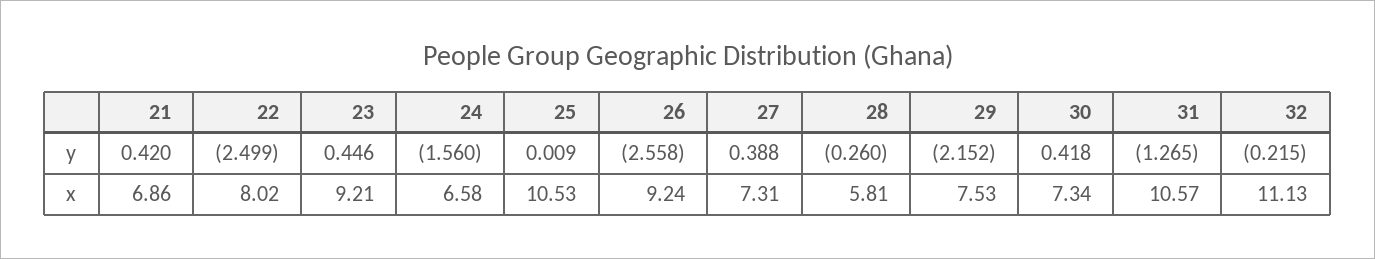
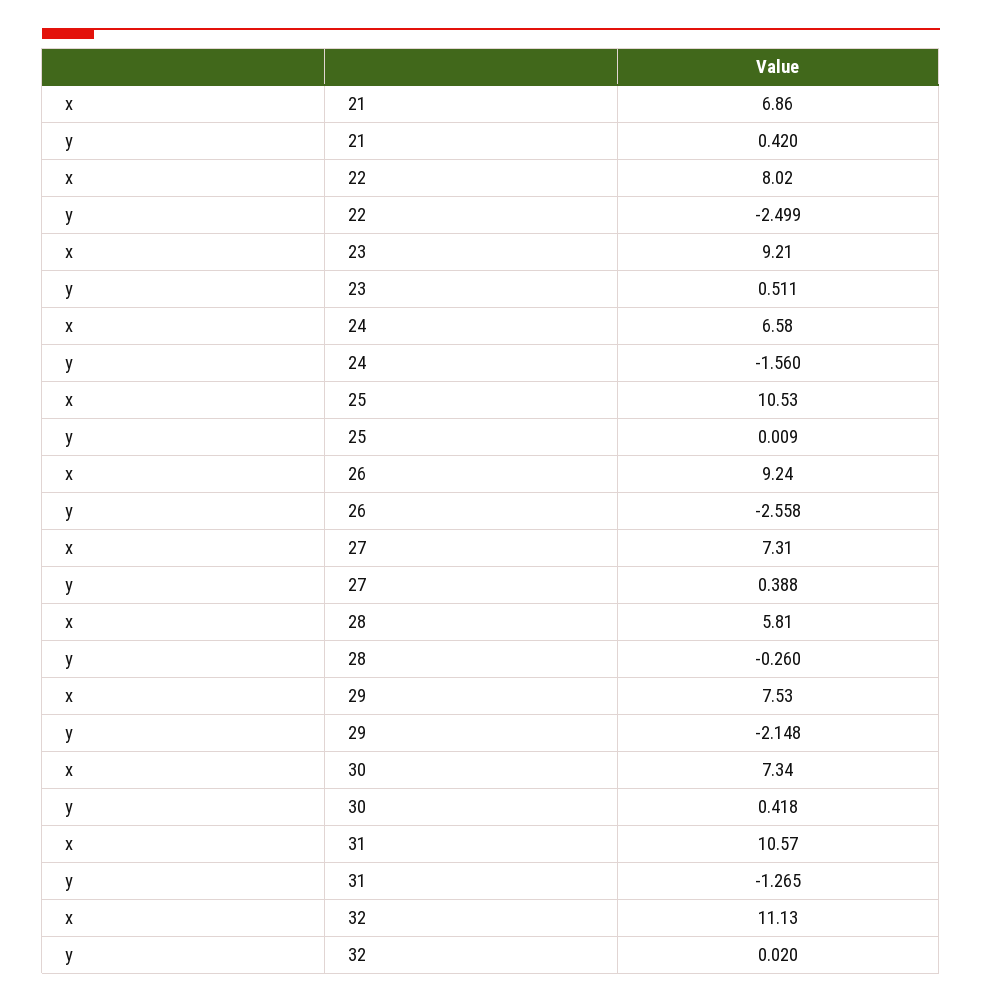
  {
    "21": {
      "y": 0.42,
      "x": 6.86
    },
    "22": {
      "y": -2.499,
      "x": 8.02
    },
    "23": {
-     "y": 0.446,
+     "y": 0.511,
      "x": 9.21
    },
    "24": {
      "y": -1.56,
      "x": 6.58
    },
    "25": {
      "y": 0.009,
      "x": 10.53
    },
    "26": {
      "y": -2.558,
      "x": 9.24
    },
    "27": {
      "y": 0.388,
      "x": 7.31
    },
    "28": {
      "y": -0.26,
      "x": 5.81
    },
    "29": {
-     "y": -2.152,
+     "y": -2.148,
      "x": 7.53
    },
    "30": {
      "y": 0.418,
      "x": 7.34
    },
    "31": {
      "y": -1.265,
      "x": 10.57
    },
    "32": {
-     "y": -0.215,
+     "y": 0.02,
      "x": 11.13
    }
  }

